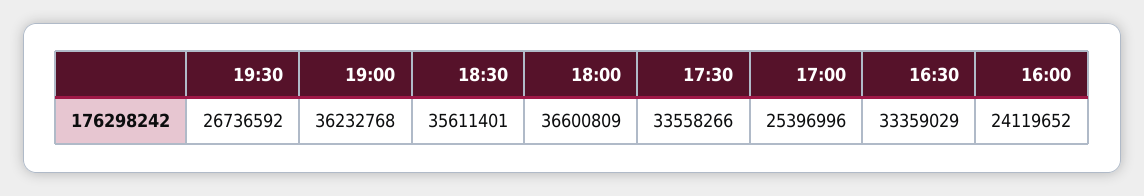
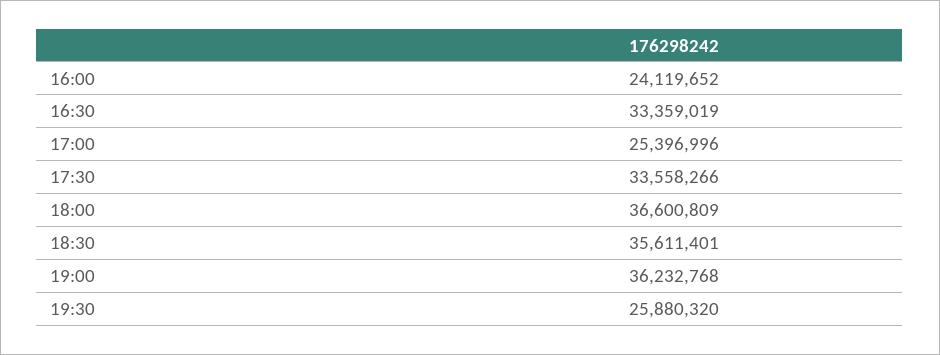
  {
-   "19:30": 26736592,
+   "19:30": 25880320,
    "19:00": 36232768,
    "18:30": 35611401,
    "18:00": 36600809,
    "17:30": 33558266,
    "17:00": 25396996,
-   "16:30": 33359029,
+   "16:30": 33359019,
    "16:00": 24119652
  }

